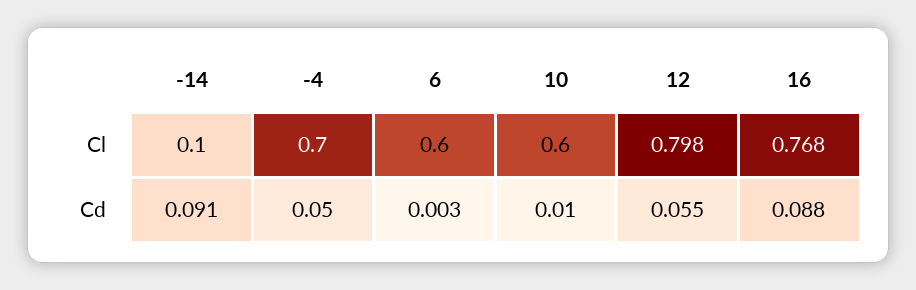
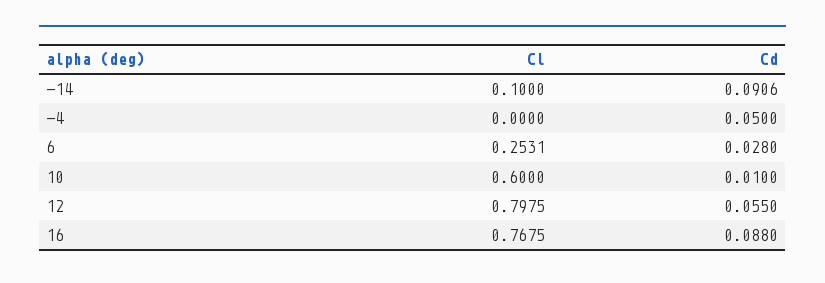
  {
    "-14": {
      "Cl": 0.1,
      "Cd": 0.0906
    },
    "-4": {
-     "Cl": 0.7,
+     "Cl": 0,
      "Cd": 0.05
    },
    "6": {
-     "Cl": 0.6,
+     "Cl": 0.2531,
-     "Cd": 0.003
+     "Cd": 0.028
    },
    "10": {
      "Cl": 0.6,
      "Cd": 0.01
    },
    "12": {
      "Cl": 0.7975,
      "Cd": 0.055
    },
    "16": {
      "Cl": 0.7675,
      "Cd": 0.088
    }
  }

